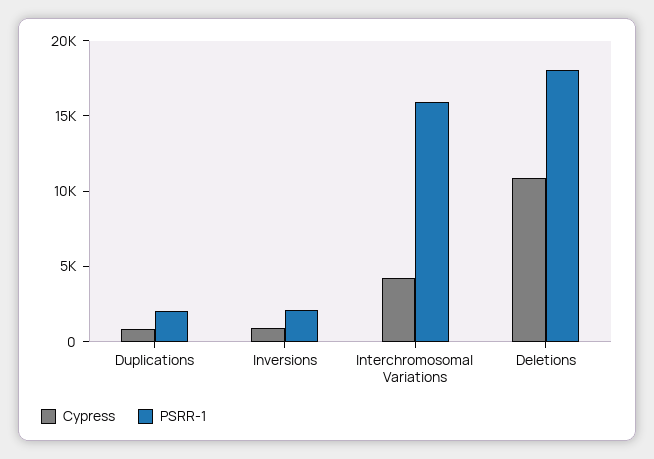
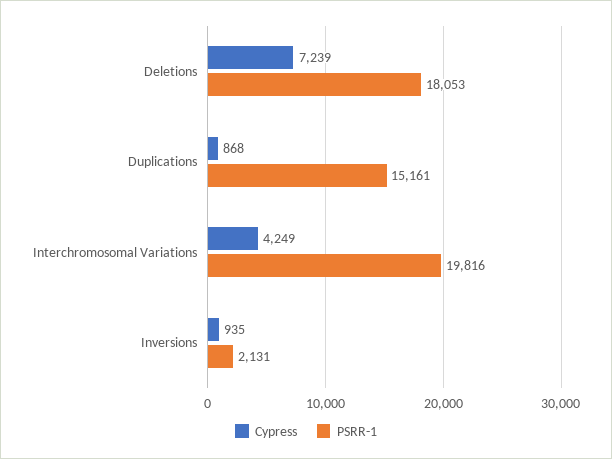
  {
    "Cypress": {
      "Duplications": 868,
      "Inversions": 935,
      "Interchromosomal Variations": 4249,
-     "Deletions": 11000
+     "Deletions": 7239
    },
    "PSRR-1": {
-     "Duplications": 2000,
+     "Duplications": 15161,
      "Inversions": 2131,
-     "Interchromosomal Variations": 16000,
+     "Interchromosomal Variations": 19816,
      "Deletions": 18053
    }
  }

